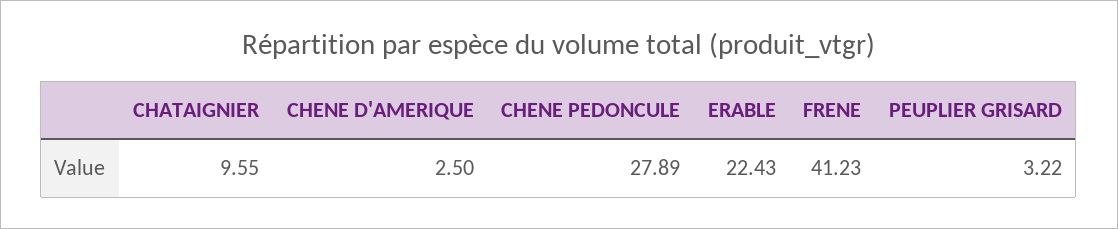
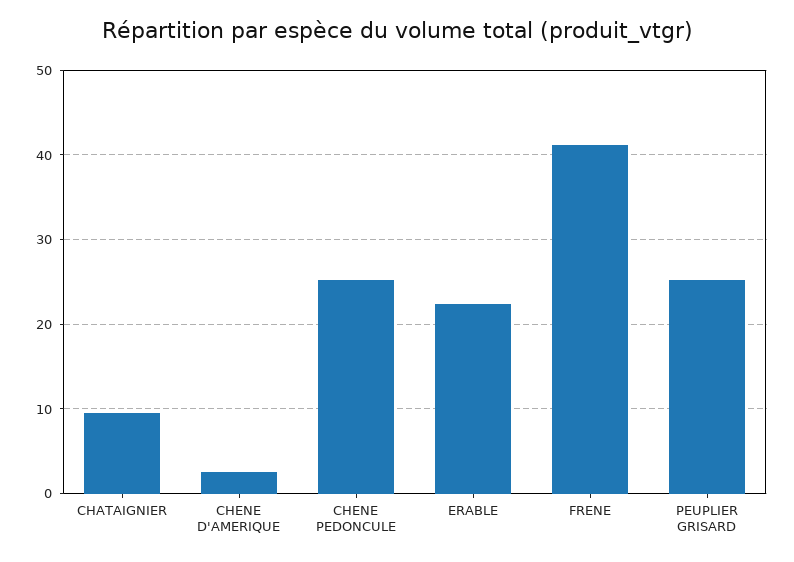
  {
    "CHATAIGNIER": 9.55,
    "CHENE D'AMERIQUE": 2.5,
-   "CHENE PEDONCULE": 27.89,
+   "CHENE PEDONCULE": 25,
    "ERABLE": 22.43,
    "FRENE": 41.23,
-   "PEUPLIER GRISARD": 3.22
+   "PEUPLIER GRISARD": 25
  }

